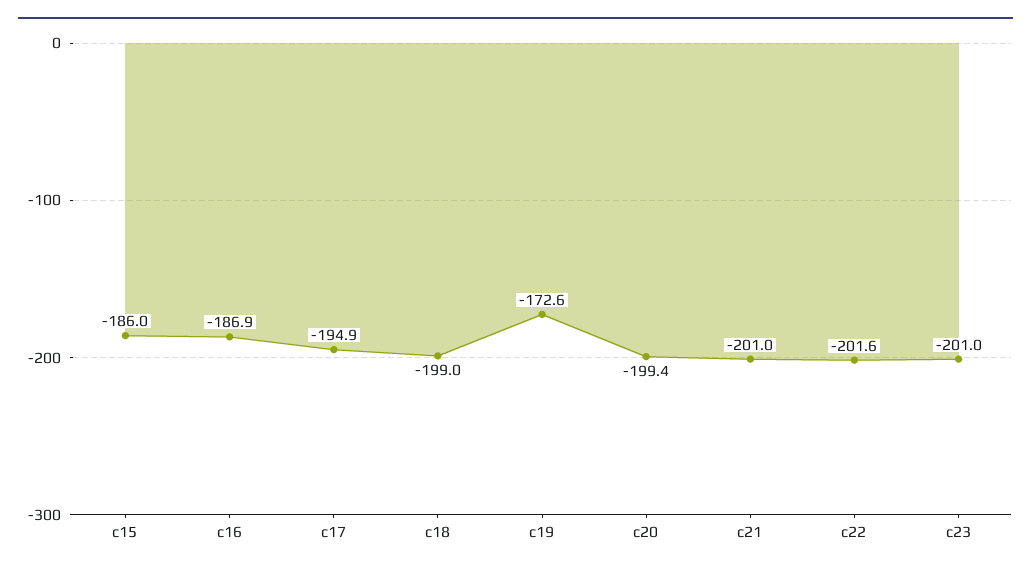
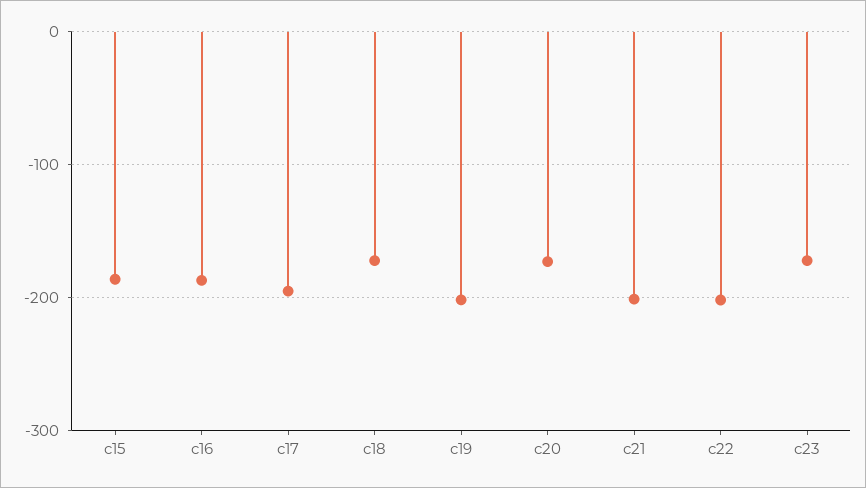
  {
    "c15": -186,
    "c16": -186.9,
    "c17": -194.9,
-   "c18": -199,
+   "c18": -170,
-   "c19": -172.6,
+   "c19": -200,
-   "c20": -199.4,
+   "c20": -170,
    "c21": -201,
    "c22": -201.6,
-   "c23": -201
+   "c23": -170
  }

